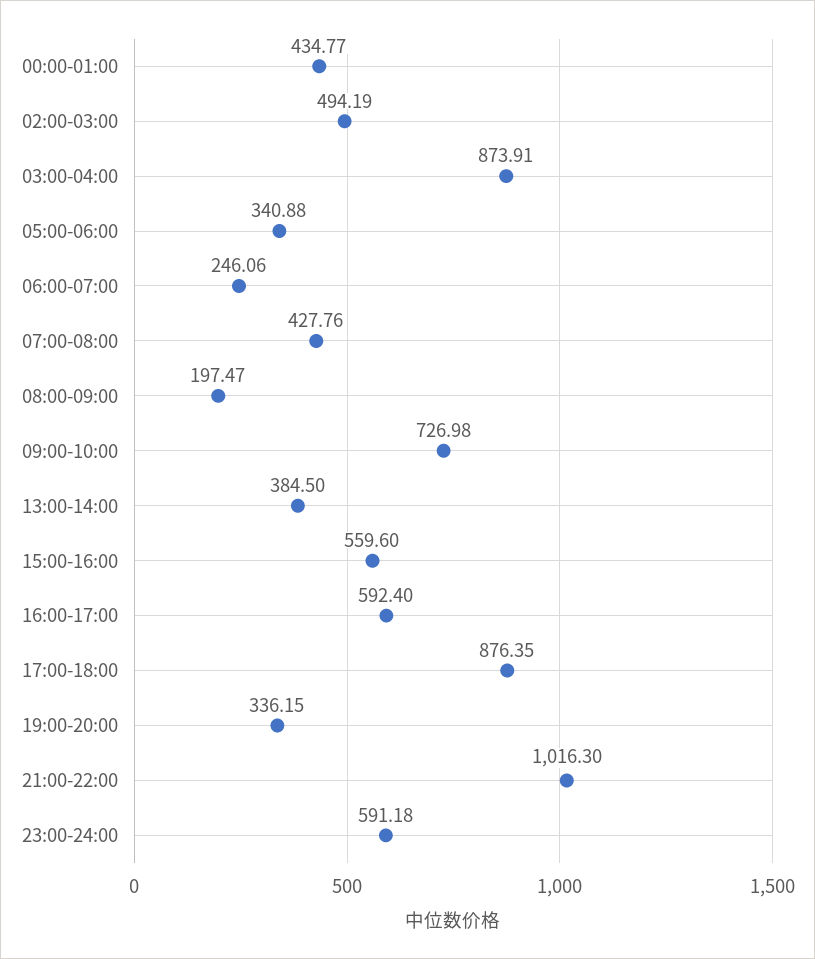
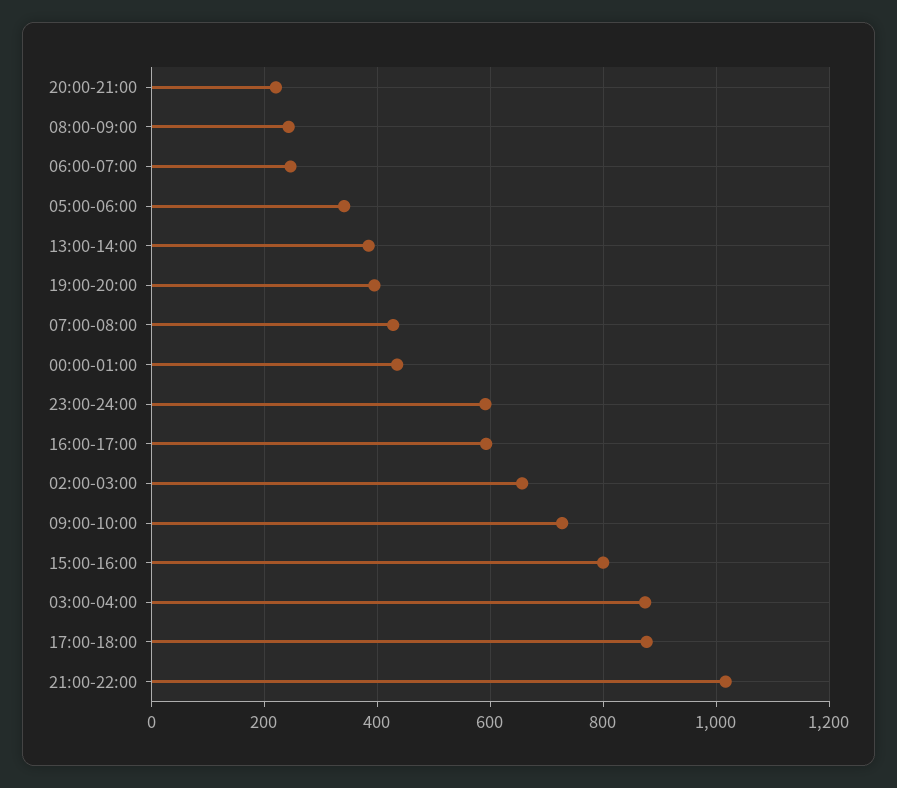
  {
    "00:00-01:00": 434.77,
-   "02:00-03:00": 494.19,
+   "02:00-03:00": 660,
    "03:00-04:00": 873.91,
    "05:00-06:00": 340.88,
    "06:00-07:00": 246.06,
    "07:00-08:00": 427.76,
-   "08:00-09:00": 197.47,
+   "08:00-09:00": 240,
    "09:00-10:00": 726.98,
    "13:00-14:00": 384.5,
-   "15:00-16:00": 559.6,
+   "15:00-16:00": 800,
    "16:00-17:00": 592.4,
    "17:00-18:00": 876.35,
-   "19:00-20:00": 336.15,
+   "19:00-20:00": 400,
    "21:00-22:00": 1016.3,
-   "23:00-24:00": 591.18
+   "23:00-24:00": 591.18,
+   "20:00-21:00": 220
  }

